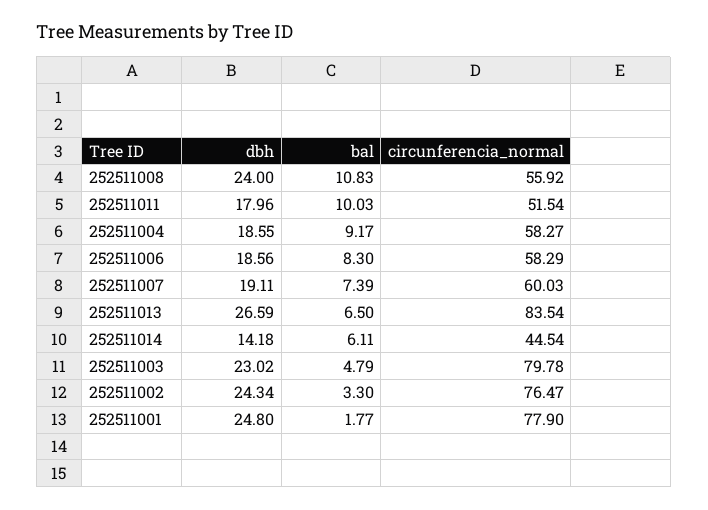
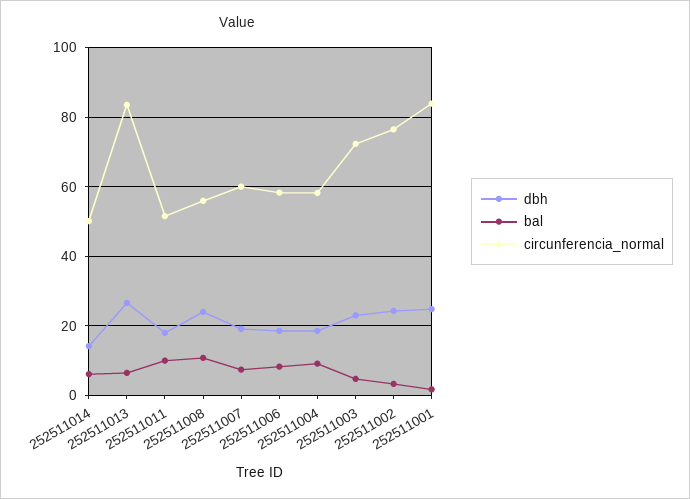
  {
    "dbh": {
      "252511008": 24,
      "252511011": 17.96,
      "252511004": 18.55,
      "252511006": 18.56,
      "252511007": 19.11,
      "252511013": 26.59,
      "252511014": 14.18,
      "252511003": 23.02,
      "252511002": 24.34,
      "252511001": 24.8
    },
    "bal": {
      "252511008": 10.83,
      "252511011": 10.03,
      "252511004": 9.17,
      "252511006": 8.3,
      "252511007": 7.39,
      "252511013": 6.5,
      "252511014": 6.11,
      "252511003": 4.79,
      "252511002": 3.3,
      "252511001": 1.77
    },
    "circunferencia_normal": {
      "252511008": 55.92,
      "252511011": 51.54,
      "252511004": 58.27,
      "252511006": 58.29,
      "252511007": 60.03,
      "252511013": 83.54,
-     "252511014": 44.54,
+     "252511014": 50,
-     "252511003": 79.78,
+     "252511003": 72,
      "252511002": 76.47,
-     "252511001": 77.9
+     "252511001": 84
    }
  }

